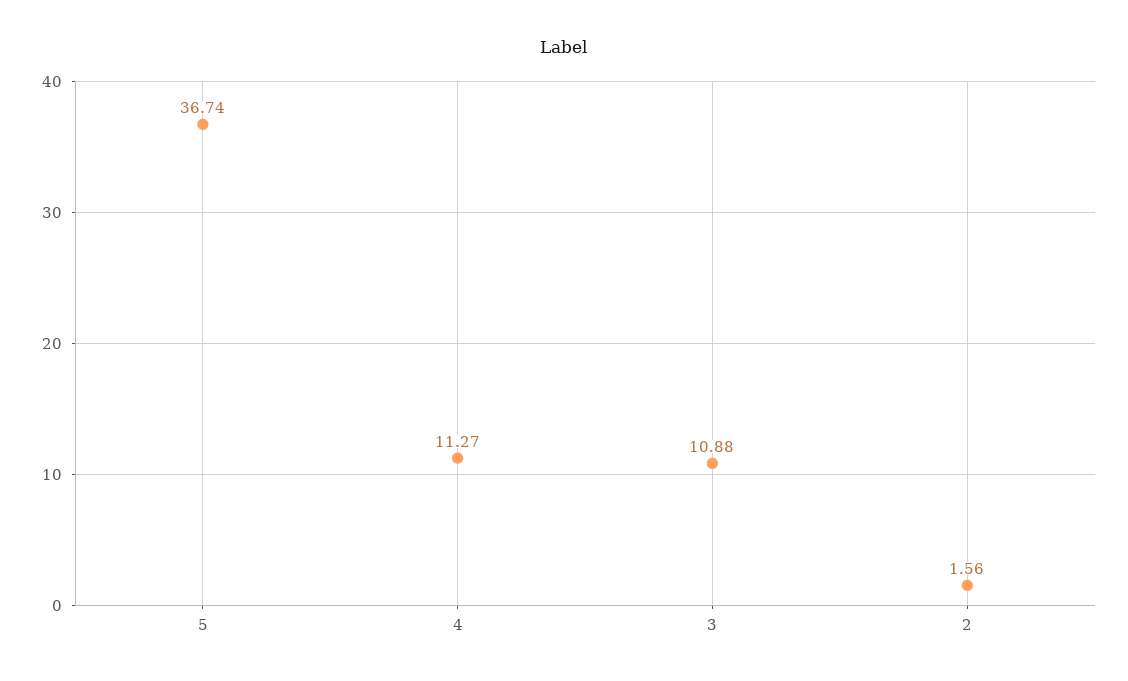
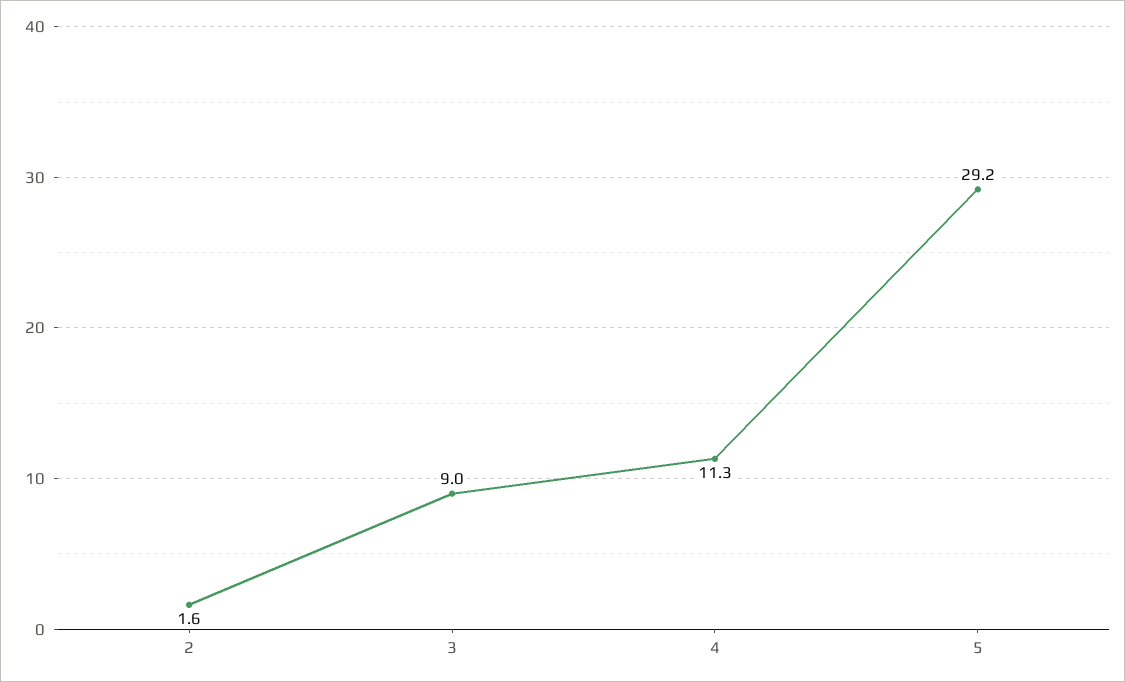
  {
-   "5": 36.74,
+   "5": 29.2,
    "4": 11.27,
-   "3": 10.88,
+   "3": 9,
    "2": 1.56
  }

